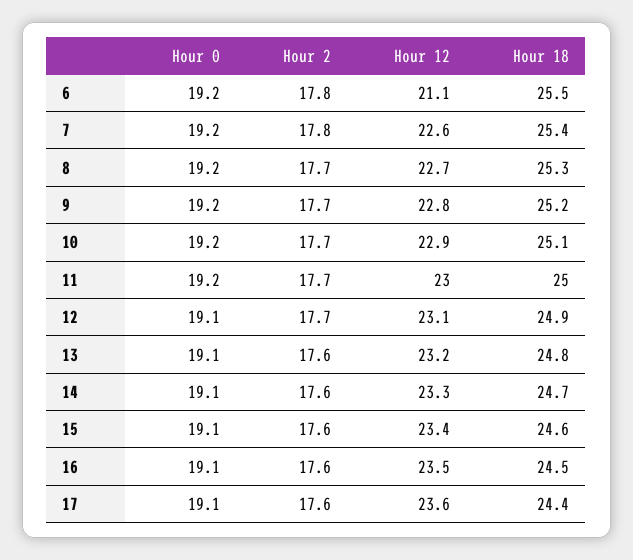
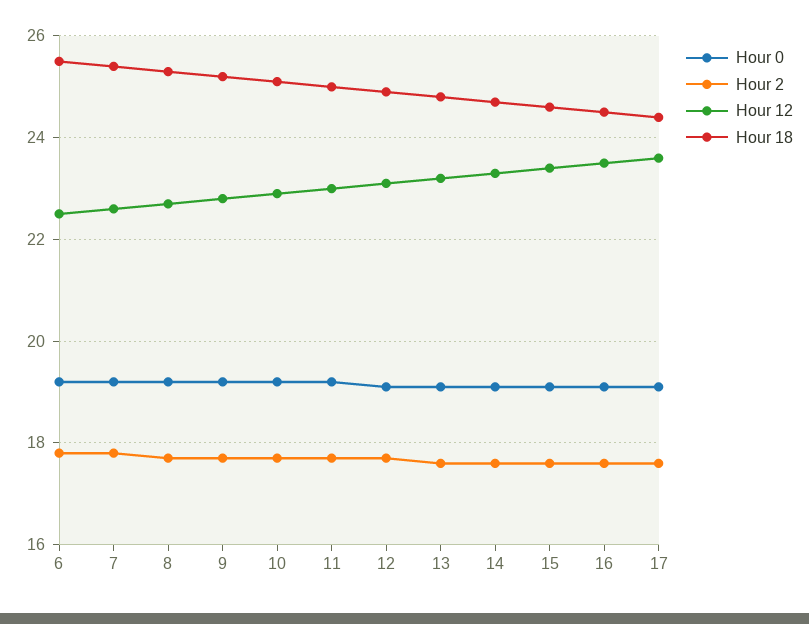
  {
    "Hour 0": {
      "6": 19.2,
      "7": 19.2,
      "8": 19.2,
      "9": 19.2,
      "10": 19.2,
      "11": 19.2,
      "12": 19.1,
      "13": 19.1,
      "14": 19.1,
      "15": 19.1,
      "16": 19.1,
      "17": 19.1
    },
    "Hour 2": {
      "6": 17.8,
      "7": 17.8,
      "8": 17.7,
      "9": 17.7,
      "10": 17.7,
      "11": 17.7,
      "12": 17.7,
      "13": 17.6,
      "14": 17.6,
      "15": 17.6,
      "16": 17.6,
      "17": 17.6
    },
    "Hour 12": {
-     "6": 21.1,
+     "6": 22.5,
      "7": 22.6,
      "8": 22.7,
      "9": 22.8,
      "10": 22.9,
      "11": 23,
      "12": 23.1,
      "13": 23.2,
      "14": 23.3,
      "15": 23.4,
      "16": 23.5,
      "17": 23.6
    },
    "Hour 18": {
      "6": 25.5,
      "7": 25.4,
      "8": 25.3,
      "9": 25.2,
      "10": 25.1,
      "11": 25,
      "12": 24.9,
      "13": 24.8,
      "14": 24.7,
      "15": 24.6,
      "16": 24.5,
      "17": 24.4
    }
  }

